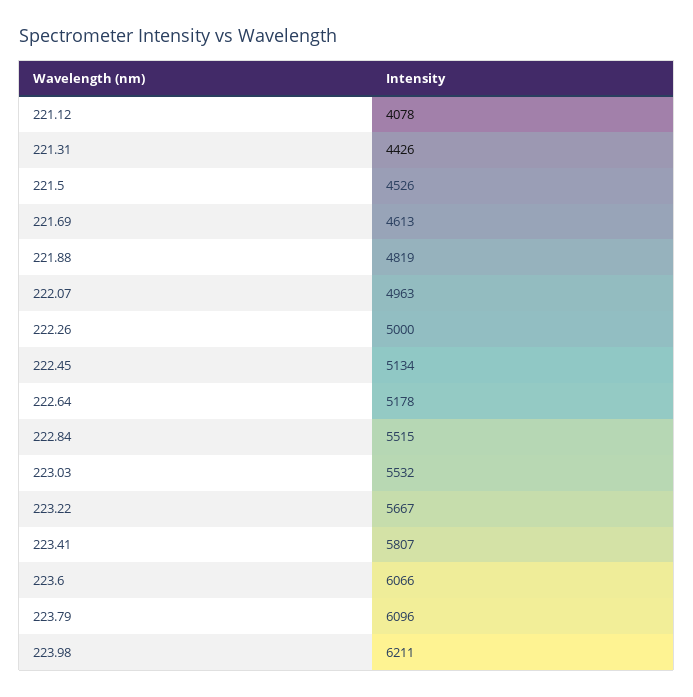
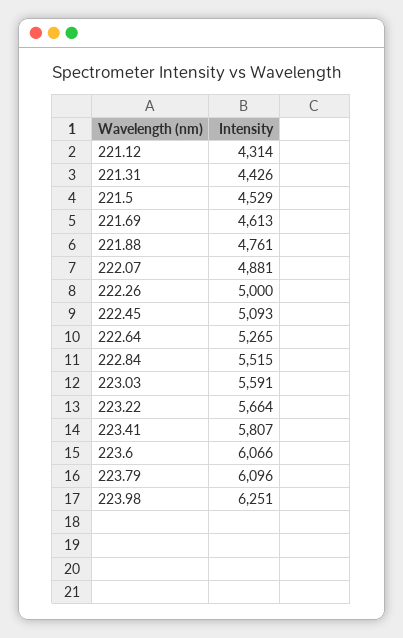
  {
-   "221.12": 4078,
+   "221.12": 4314,
    "221.31": 4426,
-   "221.5": 4526,
+   "221.5": 4529,
    "221.69": 4613,
-   "221.88": 4819,
+   "221.88": 4761,
-   "222.07": 4963,
+   "222.07": 4881,
    "222.26": 5000,
-   "222.45": 5134,
+   "222.45": 5093,
-   "222.64": 5178,
+   "222.64": 5265,
    "222.84": 5515,
-   "223.03": 5532,
+   "223.03": 5591,
-   "223.22": 5667,
+   "223.22": 5664,
    "223.41": 5807,
    "223.6": 6066,
    "223.79": 6096,
-   "223.98": 6211
+   "223.98": 6251
  }

